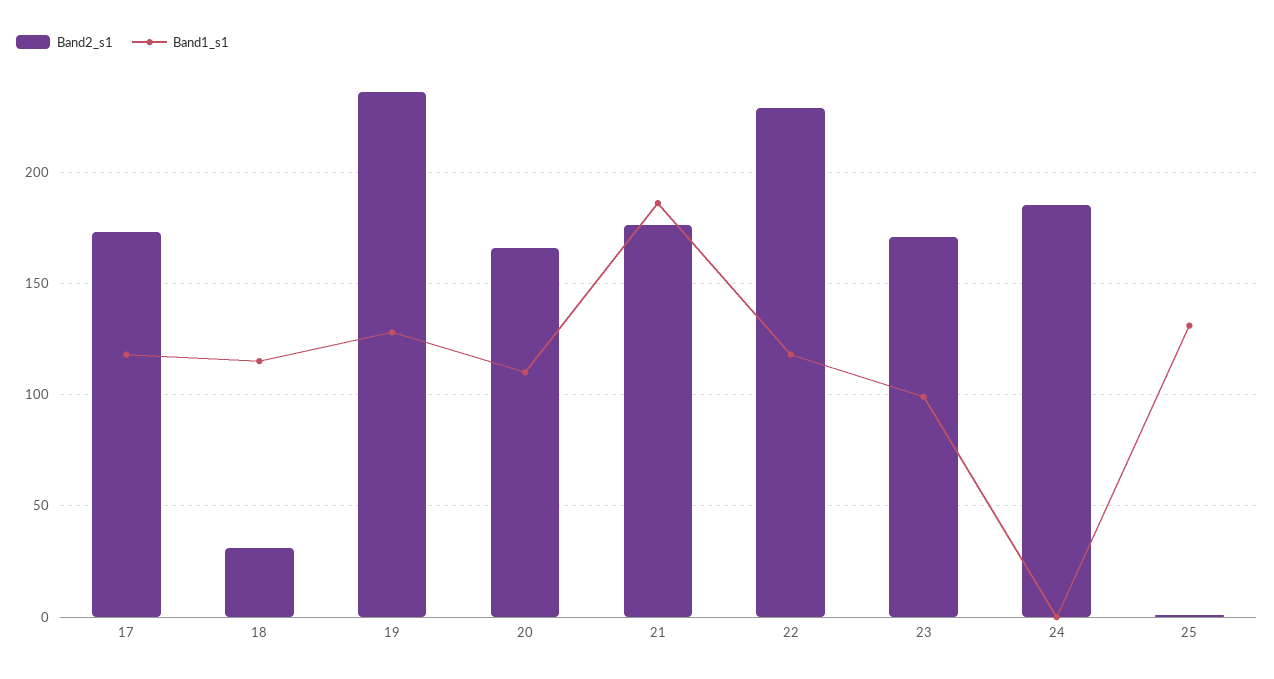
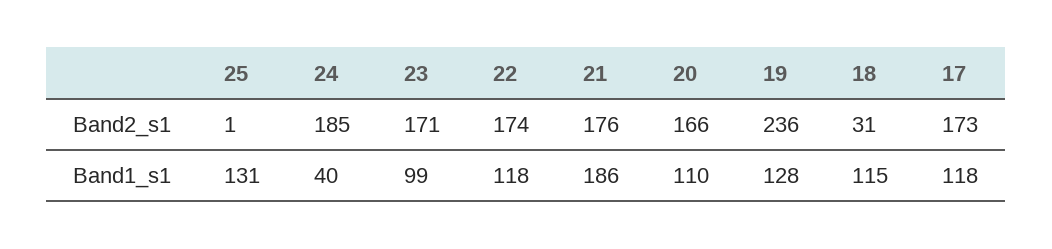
  {
    "Band2_s1": {
      "17": 173,
      "18": 31,
      "19": 236,
      "20": 166,
      "21": 176,
-     "22": 230,
+     "22": 174,
      "23": 171,
      "24": 185,
      "25": 1
    },
    "Band1_s1": {
      "17": 118,
      "18": 115,
      "19": 128,
      "20": 110,
      "21": 186,
      "22": 118,
      "23": 99,
-     "24": 0,
+     "24": 40,
      "25": 131
    }
  }

